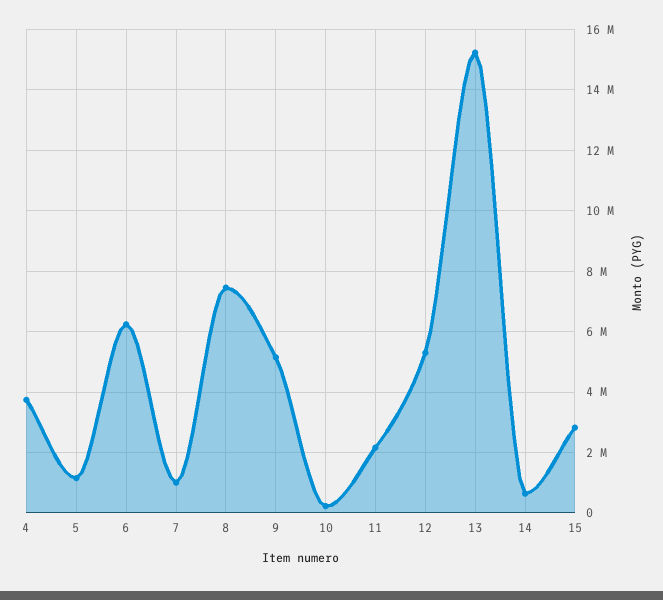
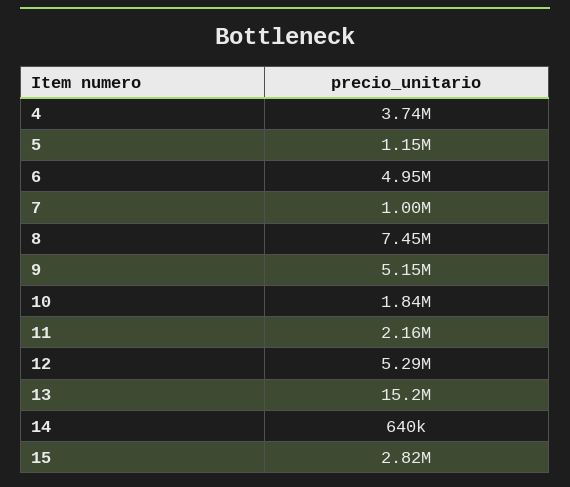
  {
    "4": 3740000,
    "5": 1150000,
-   "6": 6200000,
+   "6": 4950000,
    "7": 1000000,
    "8": 7450000,
    "9": 5150000,
-   "10": 200000,
+   "10": 1840000,
    "11": 2160000,
    "12": 5290000,
    "13": 15200000,
    "14": 640000,
    "15": 2820000
  }

